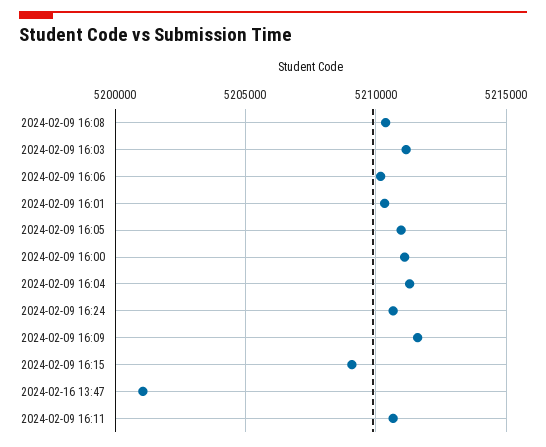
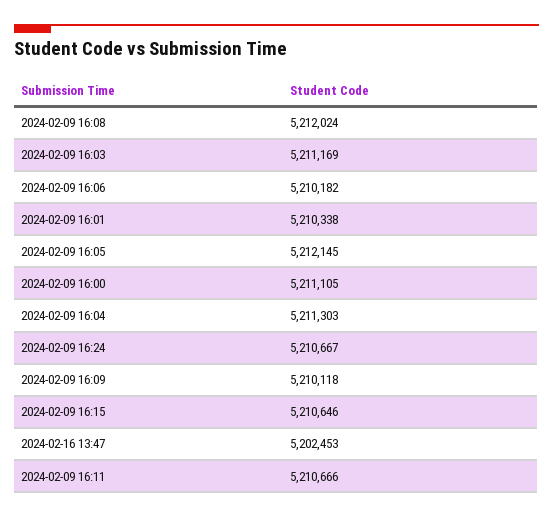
  {
-   "2024-02-09 16:08": 5210500,
+   "2024-02-09 16:08": 5212024,
    "2024-02-09 16:03": 5211169,
    "2024-02-09 16:06": 5210182,
    "2024-02-09 16:01": 5210338,
-   "2024-02-09 16:05": 5211000,
+   "2024-02-09 16:05": 5212145,
    "2024-02-09 16:00": 5211105,
    "2024-02-09 16:04": 5211303,
    "2024-02-09 16:24": 5210667,
-   "2024-02-09 16:09": 5211500,
+   "2024-02-09 16:09": 5210118,
-   "2024-02-09 16:15": 5209000,
+   "2024-02-09 16:15": 5210646,
-   "2024-02-16 13:47": 5201000,
+   "2024-02-16 13:47": 5202453,
    "2024-02-09 16:11": 5210666
  }

